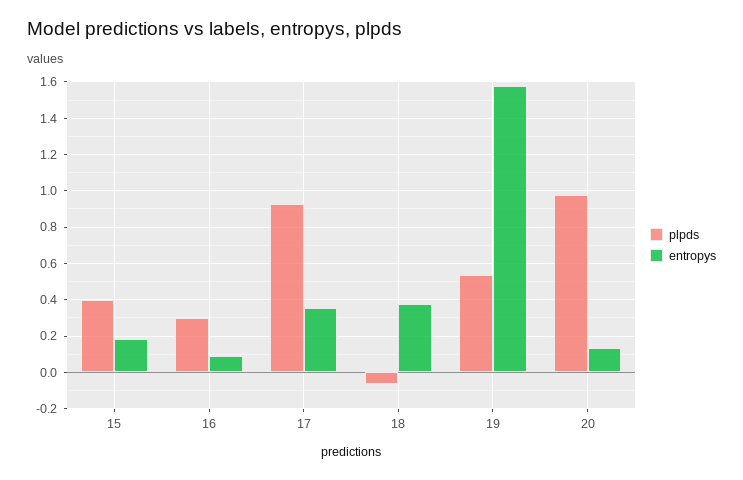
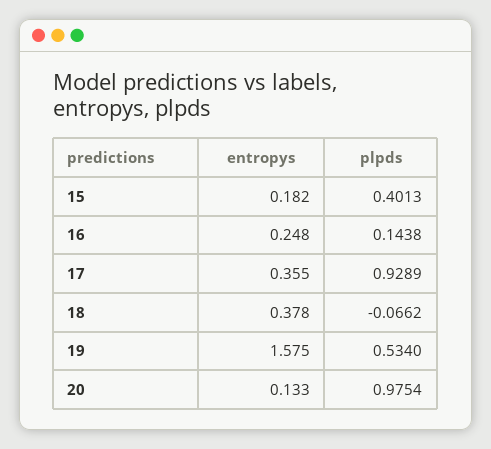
  {
    "plpds": {
      "15": 0.4013,
-     "16": 0.3,
+     "16": 0.1438,
      "17": 0.9289,
      "18": -0.0662,
      "19": 0.534,
      "20": 0.9754
    },
    "entropys": {
      "15": 0.182,
-     "16": 0.1,
+     "16": 0.248,
      "17": 0.355,
      "18": 0.378,
      "19": 1.575,
      "20": 0.133
    }
  }

